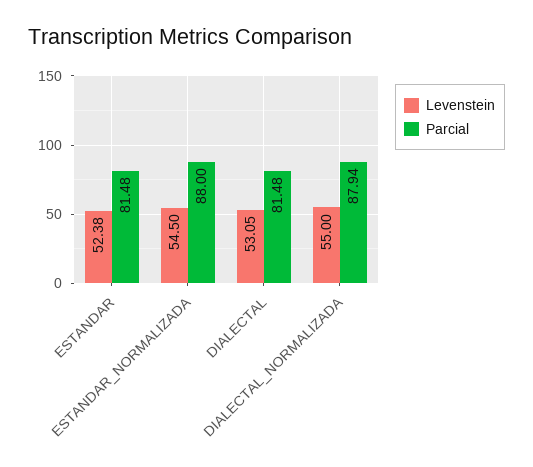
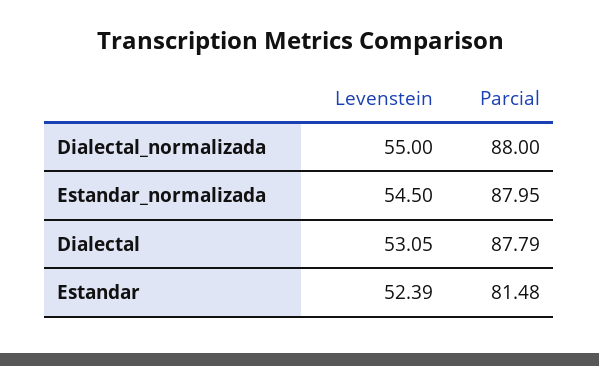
  {
    "Levenstein": {
-     "ESTANDAR": 52.38,
+     "ESTANDAR": 52.39,
      "ESTANDAR_NORMALIZADA": 54.5,
      "DIALECTAL": 53.05,
      "DIALECTAL_NORMALIZADA": 55
    },
    "Parcial": {
      "ESTANDAR": 81.48,
-     "ESTANDAR_NORMALIZADA": 88,
+     "ESTANDAR_NORMALIZADA": 87.95,
-     "DIALECTAL": 81.48,
+     "DIALECTAL": 87.79,
-     "DIALECTAL_NORMALIZADA": 87.94
+     "DIALECTAL_NORMALIZADA": 88
    }
  }

